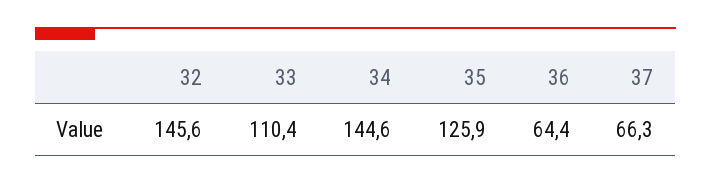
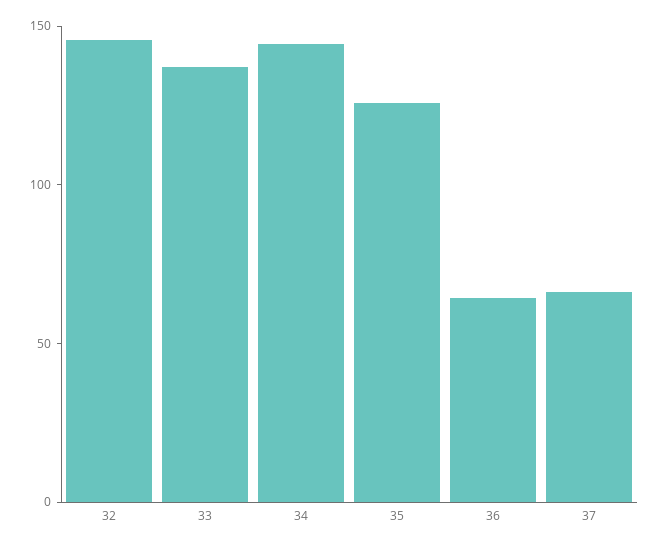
  {
    "32": 145.6,
-   "33": 110.4,
+   "33": 140,
    "34": 144.6,
    "35": 125.9,
    "36": 64.4,
    "37": 66.3
  }

